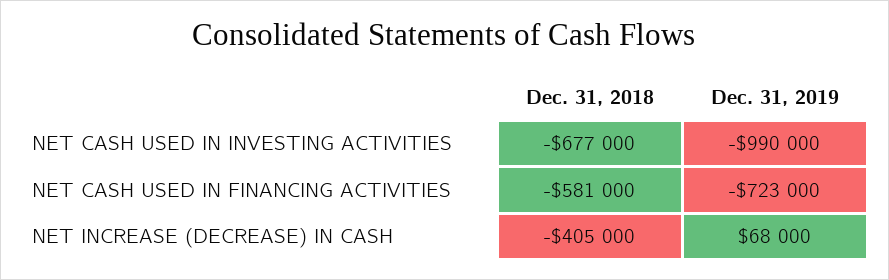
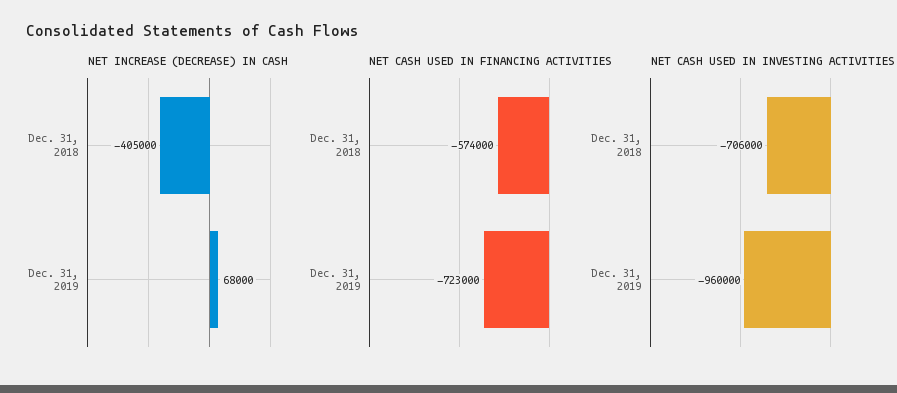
  {
    "NET CASH USED IN INVESTING ACTIVITIES": {
-     "Dec. 31, 2018": -677000,
+     "Dec. 31, 2018": -706000,
-     "Dec. 31, 2019": -990000
+     "Dec. 31, 2019": -960000
    },
    "NET CASH USED IN FINANCING ACTIVITIES": {
-     "Dec. 31, 2018": -581000,
+     "Dec. 31, 2018": -574000,
      "Dec. 31, 2019": -723000
    },
    "NET INCREASE (DECREASE) IN CASH": {
      "Dec. 31, 2018": -405000,
      "Dec. 31, 2019": 68000
    }
  }

